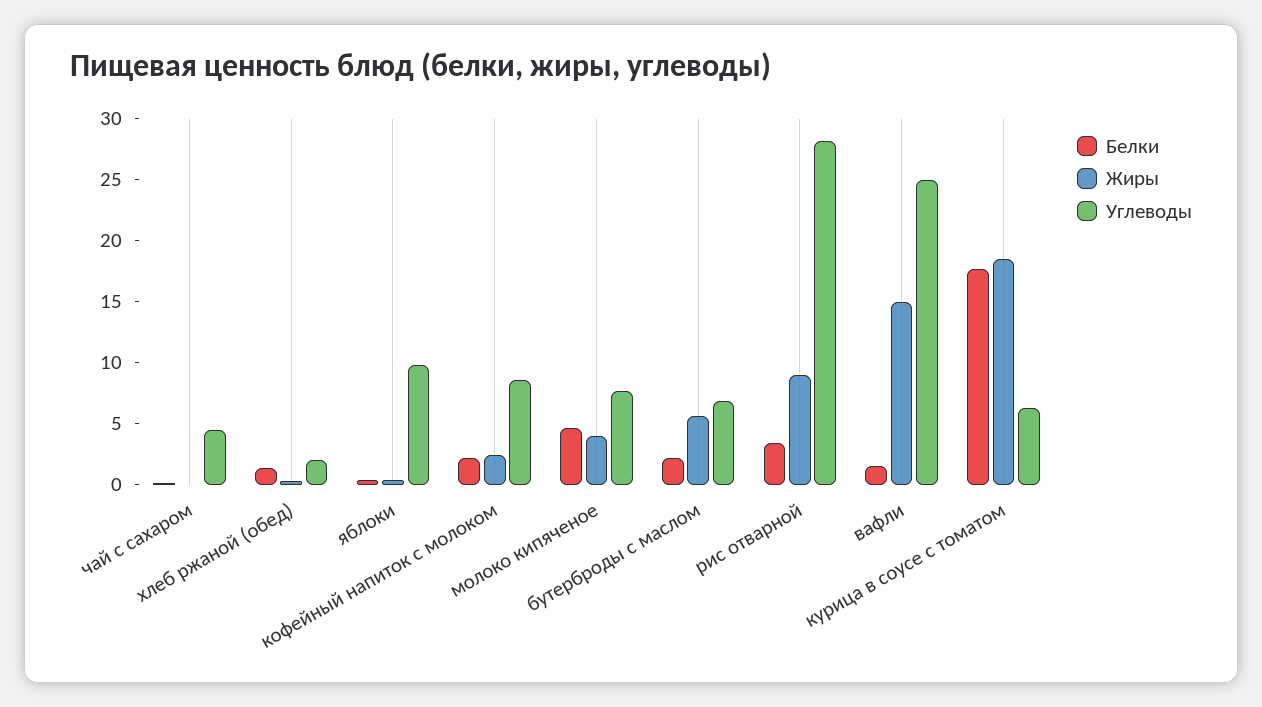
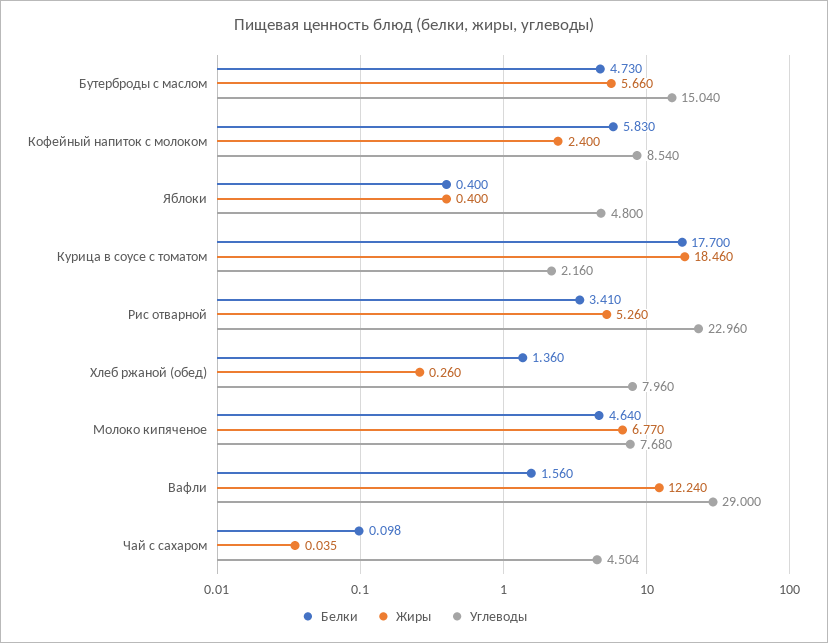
  {
    "Белки": {
      "чай с сахаром": 0.098,
      "хлеб ржаной (обед)": 1.36,
      "яблоки": 0.4,
-     "кофейный напиток с молоком": 2,
+     "кофейный напиток с молоком": 5.83,
      "молоко кипяченое": 4.64,
-     "бутерброды с маслом": 2,
+     "бутерброды с маслом": 4.73,
      "рис отварной": 3.41,
      "вафли": 1.56,
      "курица в соусе с томатом": 17.7
    },
    "Жиры": {
      "чай с сахаром": 0.035,
      "хлеб ржаной (обед)": 0.26,
      "яблоки": 0.4,
      "кофейный напиток с молоком": 2.4,
-     "молоко кипяченое": 4,
+     "молоко кипяченое": 6.77,
      "бутерброды с маслом": 5.66,
-     "рис отварной": 9,
+     "рис отварной": 5.26,
-     "вафли": 15,
+     "вафли": 12.24,
      "курица в соусе с томатом": 18.46
    },
    "Углеводы": {
      "чай с сахаром": 4.504,
-     "хлеб ржаной (обед)": 2,
+     "хлеб ржаной (обед)": 7.96,
-     "яблоки": 10,
+     "яблоки": 4.8,
      "кофейный напиток с молоком": 8.54,
      "молоко кипяченое": 7.68,
-     "бутерброды с маслом": 7,
+     "бутерброды с маслом": 15.04,
-     "рис отварной": 28,
+     "рис отварной": 22.96,
-     "вафли": 25,
+     "вафли": 29,
-     "курица в соусе с томатом": 6
+     "курица в соусе с томатом": 2.16
    }
  }

